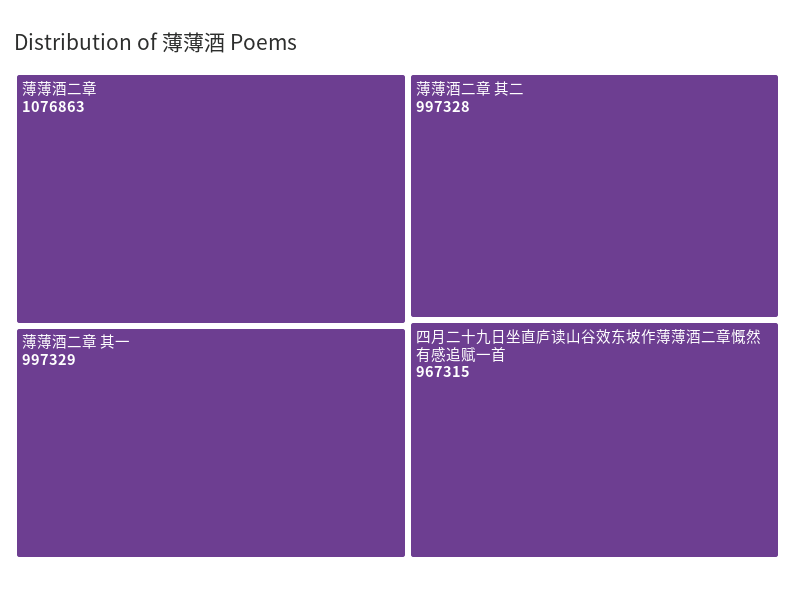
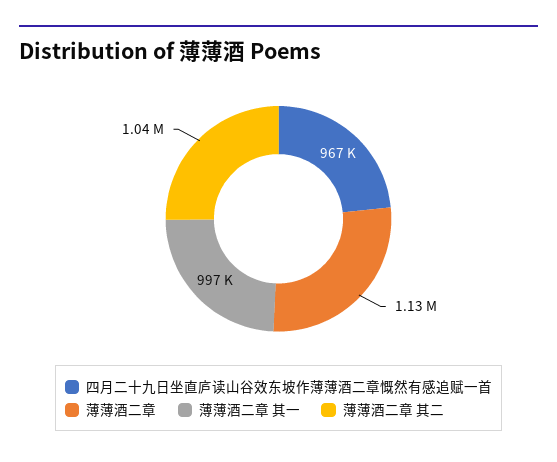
  {
-   "薄薄酒二章": 1076863,
+   "薄薄酒二章": 1130000,
    "薄薄酒二章 其一": 997329,
-   "薄薄酒二章 其二": 997328,
+   "薄薄酒二章 其二": 1040000,
    "四月二十九日坐直庐读山谷效东坡作薄薄酒二章慨然有感追赋一首": 967315
  }

